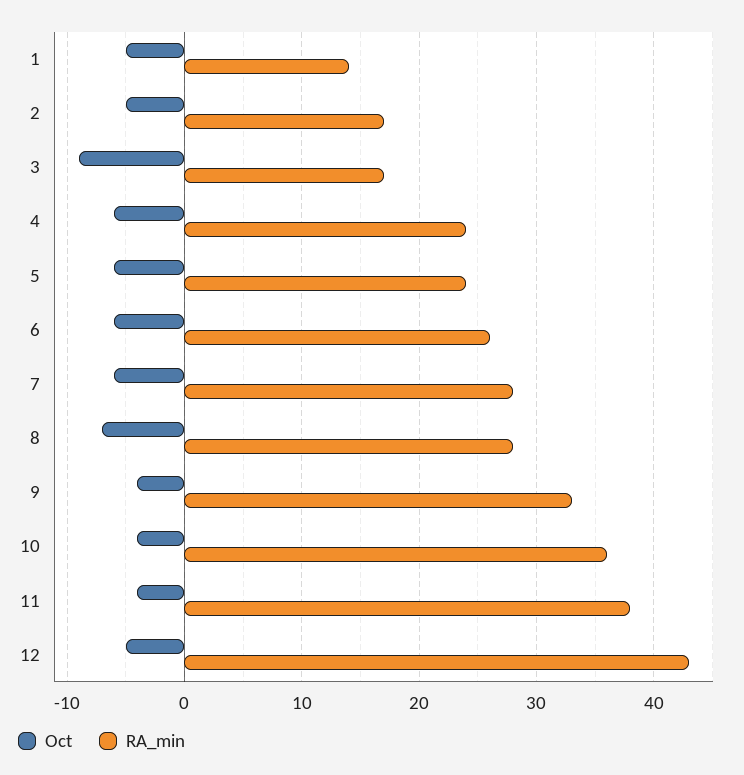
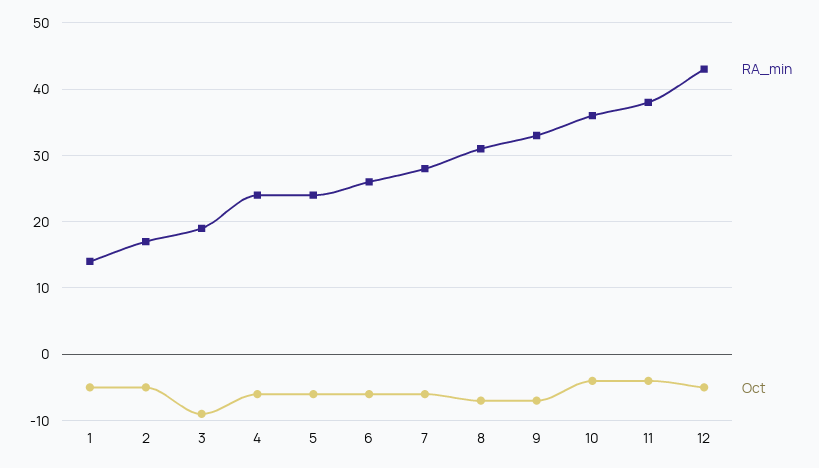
  {
    "Oct": {
      "1": -5,
      "2": -5,
      "3": -9,
      "4": -6,
      "5": -6,
      "6": -6,
      "7": -6,
      "8": -7,
-     "9": -4,
+     "9": -7,
      "10": -4,
      "11": -4,
      "12": -5
    },
    "RA_min": {
      "1": 14,
      "2": 17,
-     "3": 17,
+     "3": 19,
      "4": 24,
      "5": 24,
      "6": 26,
      "7": 28,
-     "8": 28,
+     "8": 31,
      "9": 33,
      "10": 36,
      "11": 38,
      "12": 43
    }
  }

